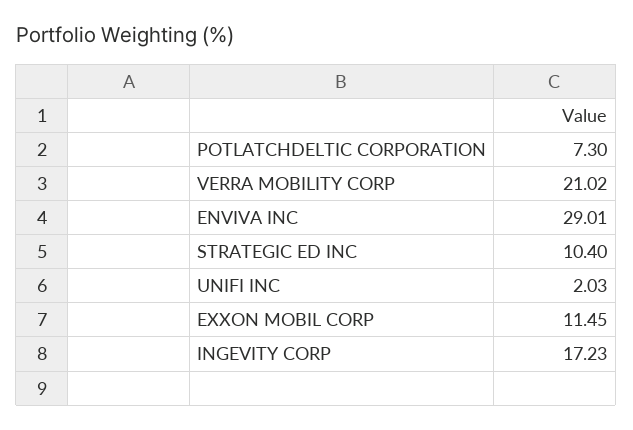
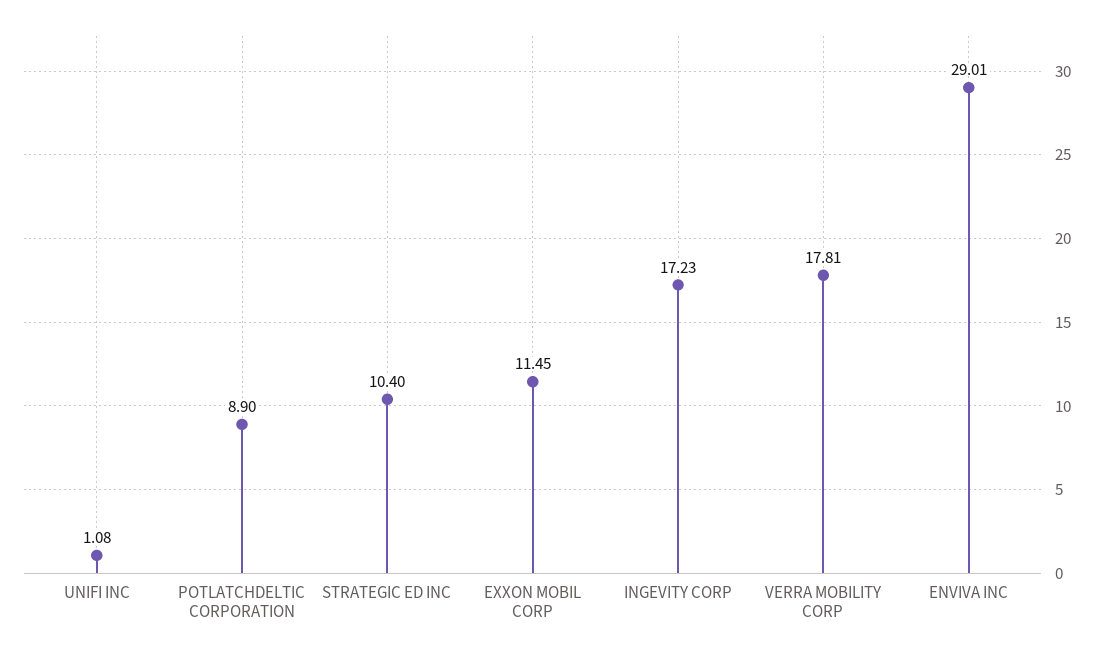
  {
-   "POTLATCHDELTIC CORPORATION": 7.3,
+   "POTLATCHDELTIC CORPORATION": 8.9,
-   "VERRA MOBILITY CORP": 21.02,
+   "VERRA MOBILITY CORP": 17.81,
    "ENVIVA INC": 29.01,
    "STRATEGIC ED INC": 10.4,
-   "UNIFI INC": 2.03,
+   "UNIFI INC": 1.08,
    "EXXON MOBIL CORP": 11.45,
    "INGEVITY CORP": 17.23
  }

